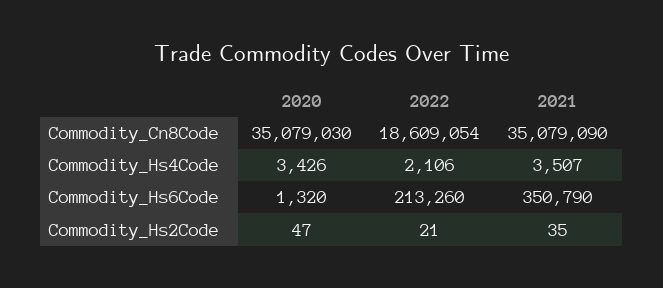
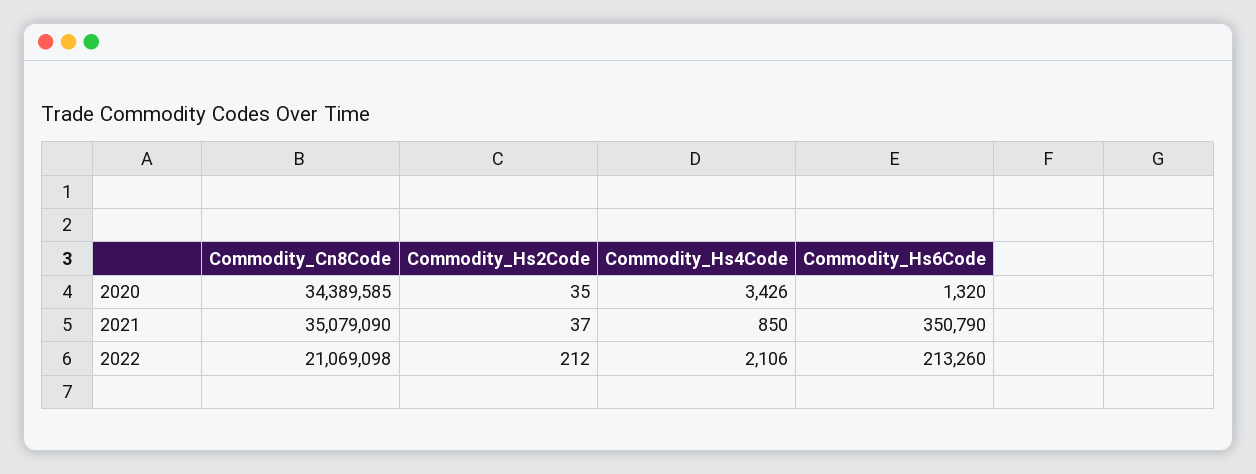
  {
    "2020": {
-     "Commodity_Cn8Code": 35079030,
+     "Commodity_Cn8Code": 34389585,
      "Commodity_Hs4Code": 3426,
      "Commodity_Hs6Code": 1320,
-     "Commodity_Hs2Code": 47
+     "Commodity_Hs2Code": 35
    },
    "2022": {
-     "Commodity_Cn8Code": 18609054,
+     "Commodity_Cn8Code": 21069098,
      "Commodity_Hs4Code": 2106,
      "Commodity_Hs6Code": 213260,
-     "Commodity_Hs2Code": 21
+     "Commodity_Hs2Code": 212
    },
    "2021": {
      "Commodity_Cn8Code": 35079090,
-     "Commodity_Hs4Code": 3507,
+     "Commodity_Hs4Code": 850,
      "Commodity_Hs6Code": 350790,
-     "Commodity_Hs2Code": 35
+     "Commodity_Hs2Code": 37
    }
  }

